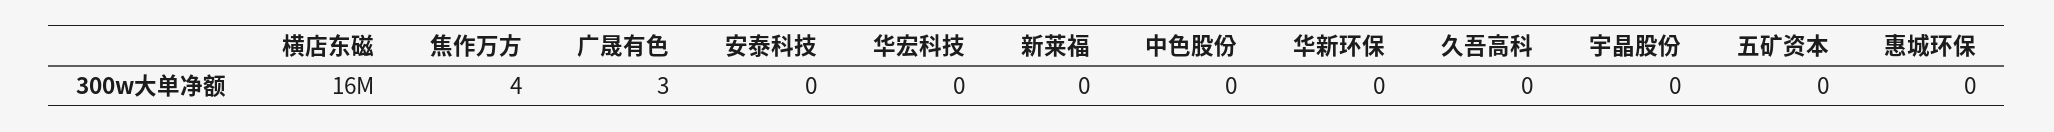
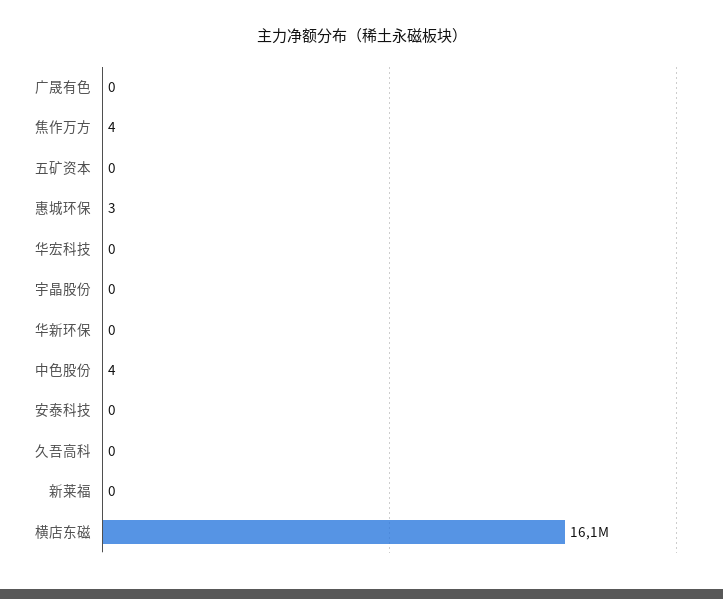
  {
    "横店东磁": 16100000,
    "焦作万方": 4,
-   "广晟有色": 3,
+   "广晟有色": 0,
    "安泰科技": 0,
    "华宏科技": 0,
    "新莱福": 0,
-   "中色股份": 0,
+   "中色股份": 4,
    "华新环保": 0,
    "久吾高科": 0,
    "宇晶股份": 0,
    "五矿资本": 0,
-   "惠城环保": 0
+   "惠城环保": 3
  }

